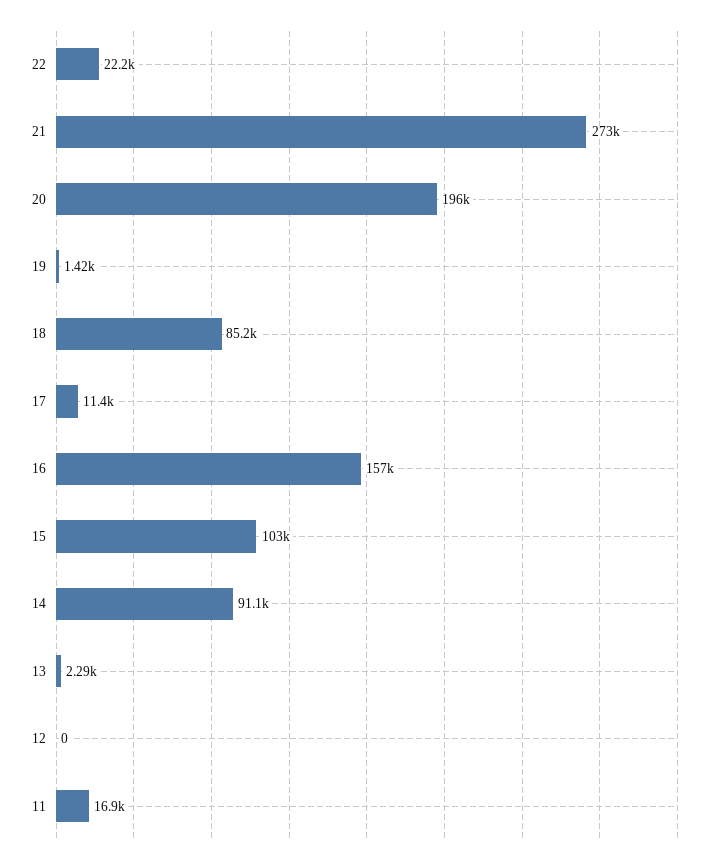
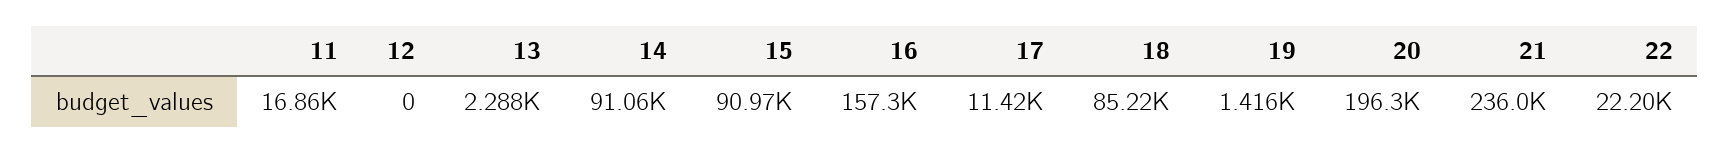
  {
    "22": 22200,
-   "21": 273000,
+   "21": 236000,
    "20": 196300,
    "19": 1416,
    "18": 85220,
    "17": 11420,
    "16": 157300,
-   "15": 103000,
+   "15": 90970,
    "14": 91060,
    "13": 2288,
    "12": 0,
    "11": 16860
  }

